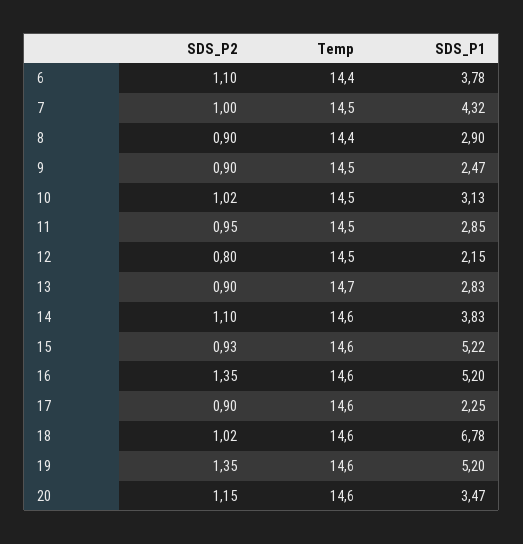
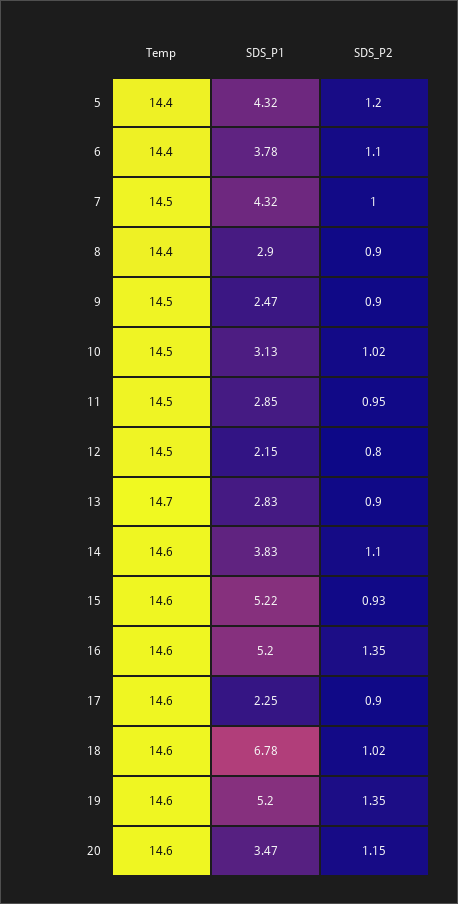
  {
    "SDS_P2": {
      "6": 1.1,
      "7": 1,
      "8": 0.9,
      "9": 0.9,
      "10": 1.02,
      "11": 0.95,
      "12": 0.8,
      "13": 0.9,
      "14": 1.1,
      "15": 0.93,
      "16": 1.35,
      "17": 0.9,
      "18": 1.02,
      "19": 1.35,
-     "20": 1.15
+     "20": 1.15,
+     "5": 1.2
    },
    "Temp": {
      "6": 14.4,
      "7": 14.5,
      "8": 14.4,
      "9": 14.5,
      "10": 14.5,
      "11": 14.5,
      "12": 14.5,
      "13": 14.7,
      "14": 14.6,
      "15": 14.6,
      "16": 14.6,
      "17": 14.6,
      "18": 14.6,
      "19": 14.6,
-     "20": 14.6
+     "20": 14.6,
+     "5": 14.4
    },
    "SDS_P1": {
      "6": 3.78,
      "7": 4.32,
      "8": 2.9,
      "9": 2.47,
      "10": 3.13,
      "11": 2.85,
      "12": 2.15,
      "13": 2.83,
      "14": 3.83,
      "15": 5.22,
      "16": 5.2,
      "17": 2.25,
      "18": 6.78,
      "19": 5.2,
-     "20": 3.47
+     "20": 3.47,
+     "5": 4.32
    }
  }

